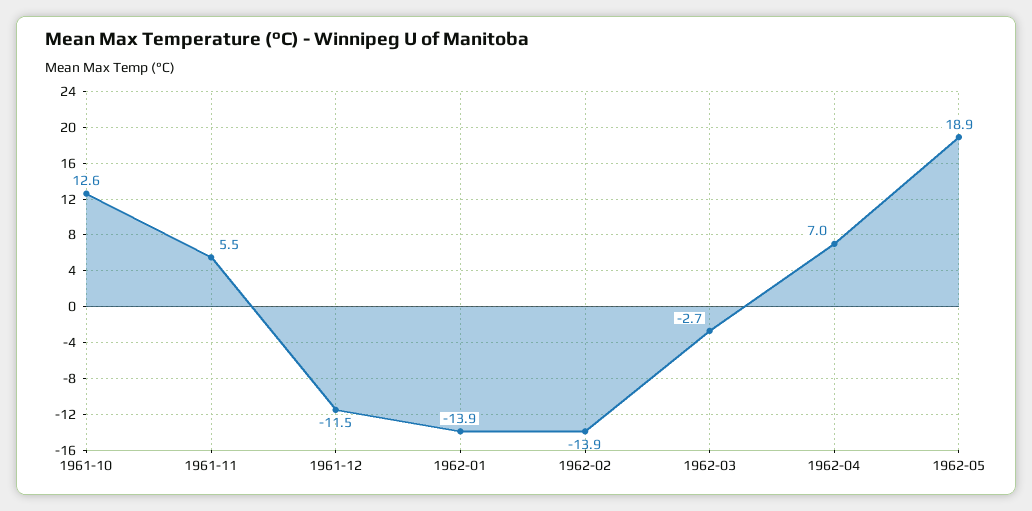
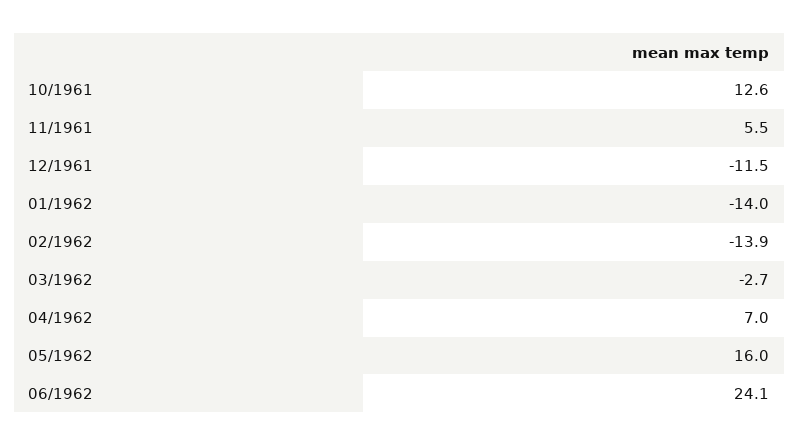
  {
    "1961-10": 12.6,
    "1961-11": 5.5,
    "1961-12": -11.5,
-   "1962-01": -13.9,
+   "1962-01": -14,
    "1962-02": -13.9,
    "1962-03": -2.7,
    "1962-04": 7,
-   "1962-05": 18.9
+   "1962-05": 16,
+   "06/1962": 24.1
  }

